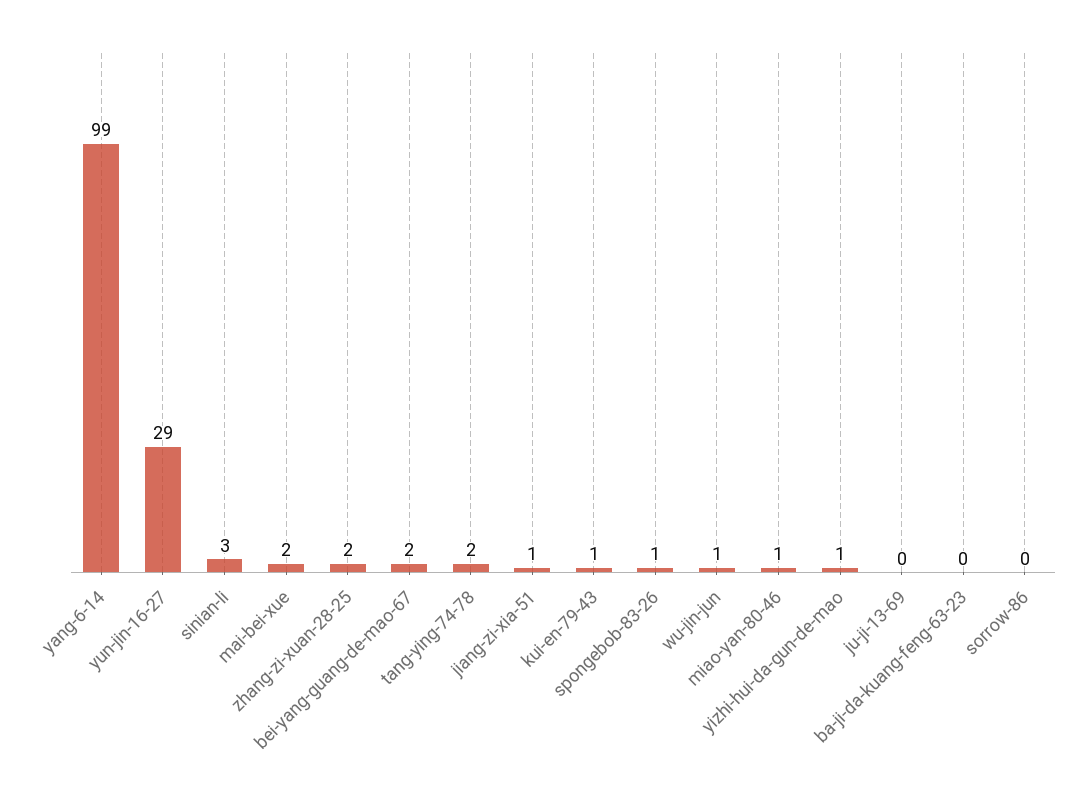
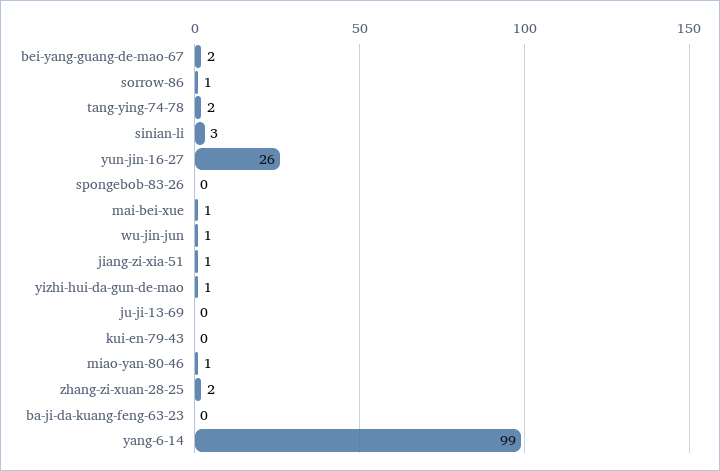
  {
    "yang-6-14": 99,
-   "yun-jin-16-27": 29,
+   "yun-jin-16-27": 26,
    "sinian-li": 3,
-   "mai-bei-xue": 2,
+   "mai-bei-xue": 1,
    "zhang-zi-xuan-28-25": 2,
    "bei-yang-guang-de-mao-67": 2,
    "tang-ying-74-78": 2,
    "jiang-zi-xia-51": 1,
-   "kui-en-79-43": 1,
+   "kui-en-79-43": 0,
-   "spongebob-83-26": 1,
+   "spongebob-83-26": 0,
    "wu-jin-jun": 1,
    "miao-yan-80-46": 1,
    "yizhi-hui-da-gun-de-mao": 1,
    "ju-ji-13-69": 0,
    "ba-ji-da-kuang-feng-63-23": 0,
-   "sorrow-86": 0
+   "sorrow-86": 1
  }

